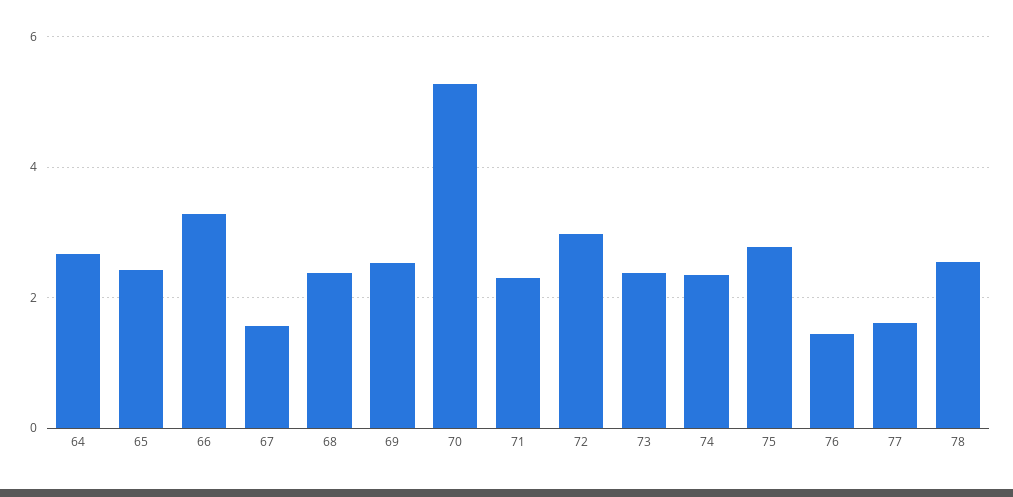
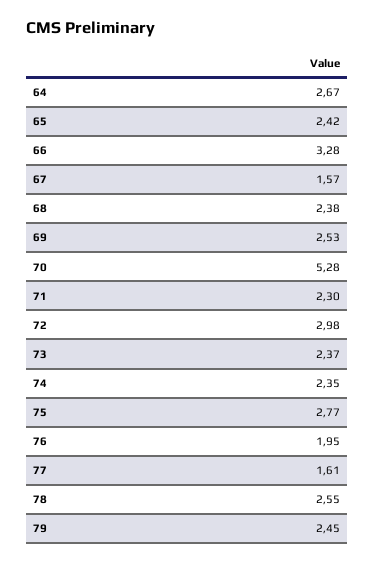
  {
    "64": 2.67,
    "65": 2.42,
    "66": 3.28,
    "67": 1.57,
    "68": 2.38,
    "69": 2.53,
    "70": 5.28,
    "71": 2.3,
    "72": 2.98,
    "73": 2.37,
    "74": 2.35,
    "75": 2.77,
-   "76": 1.4,
+   "76": 1.95,
    "77": 1.61,
-   "78": 2.55
+   "78": 2.55,
+   "79": 2.45
  }

